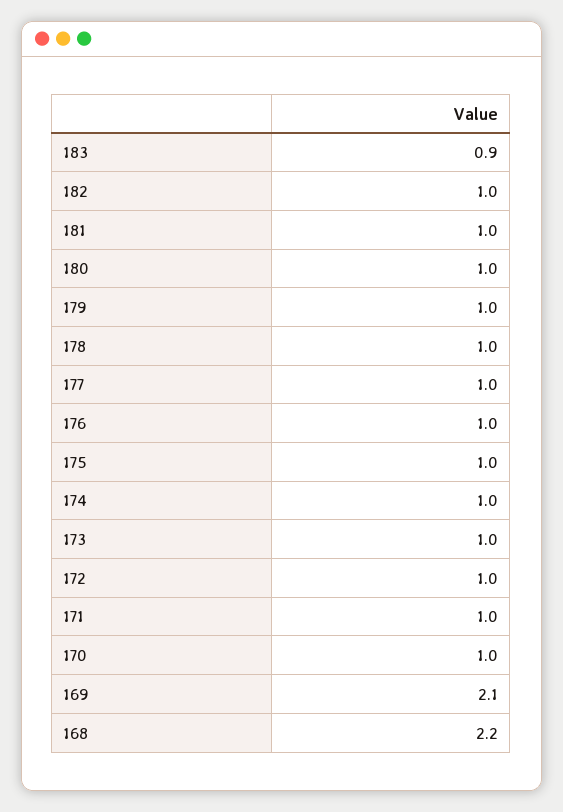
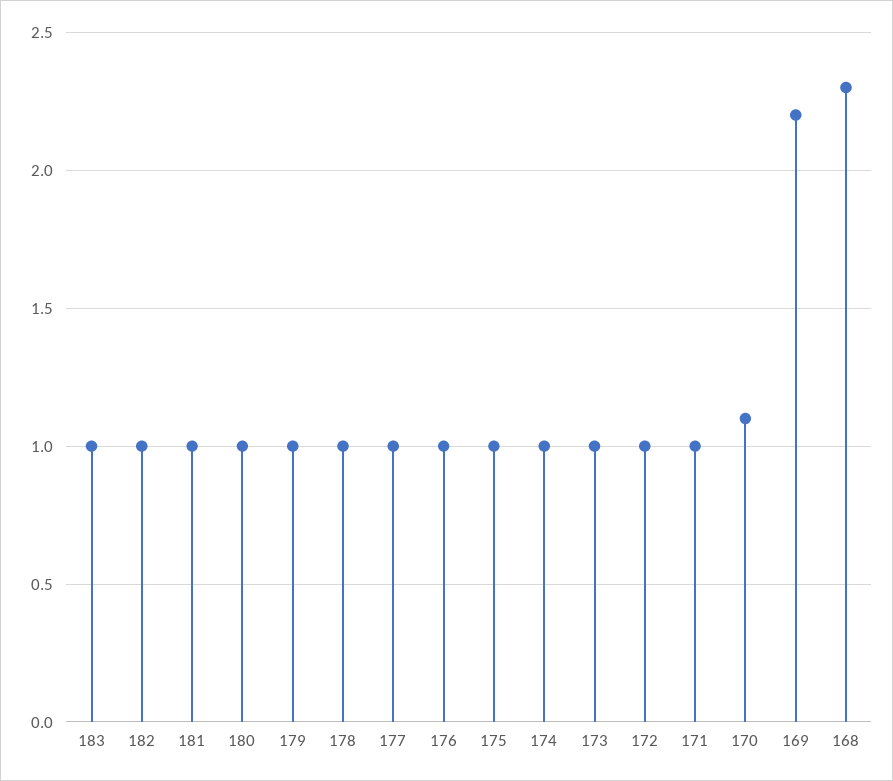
  {
-   "183": 0.9,
+   "183": 1,
    "182": 1,
    "181": 1,
    "180": 1,
    "179": 1,
    "178": 1,
    "177": 1,
    "176": 1,
    "175": 1,
    "174": 1,
    "173": 1,
    "172": 1,
    "171": 1,
-   "170": 1,
+   "170": 1.1,
-   "169": 2.1,
+   "169": 2.2,
-   "168": 2.2
+   "168": 2.3
  }

